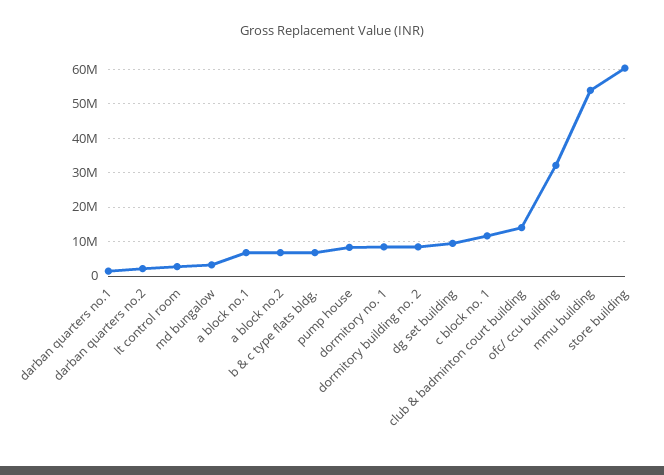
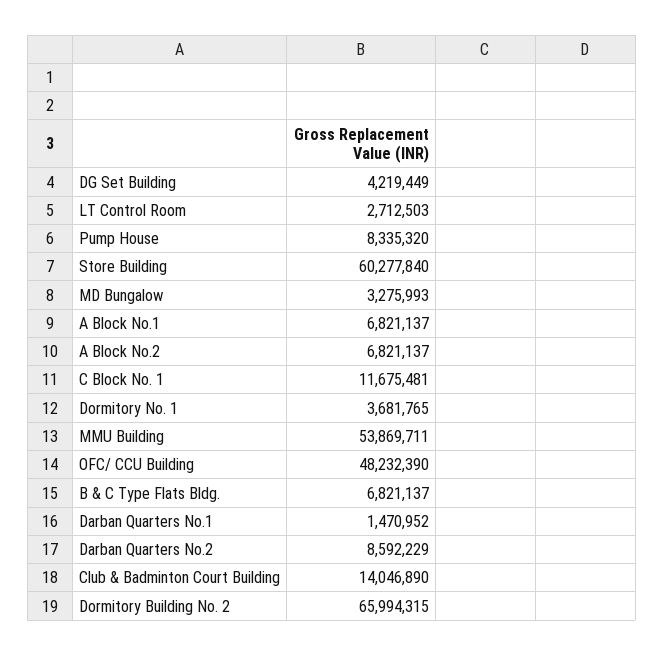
  {
    "darban quarters no.1": 1470952,
-   "darban quarters no.2": 2000000,
+   "darban quarters no.2": 8592229,
    "lt control room": 2712503,
    "md bungalow": 3275993,
    "a block no.1": 6821137,
    "a block no.2": 6821137,
    "b & c type flats bldg.": 6821137,
    "pump house": 8335320,
-   "dormitory no. 1": 8000000,
+   "dormitory no. 1": 3681765,
-   "dormitory building no. 2": 8000000,
+   "dormitory building no. 2": 65994315,
-   "dg set building": 10000000,
+   "dg set building": 4219449,
    "c block no. 1": 11675481,
    "club & badminton court building": 14046890,
-   "ofc/ ccu building": 32000000,
+   "ofc/ ccu building": 48232390,
    "mmu building": 53869711,
    "store building": 60277840
  }

